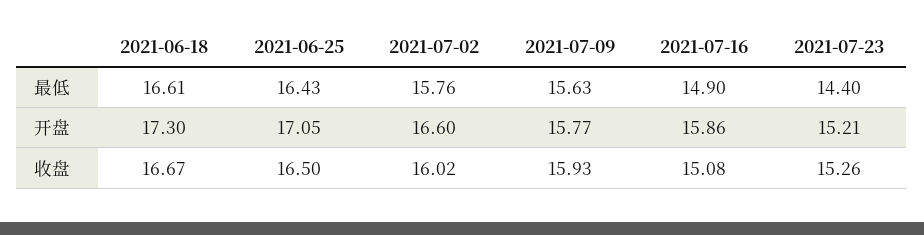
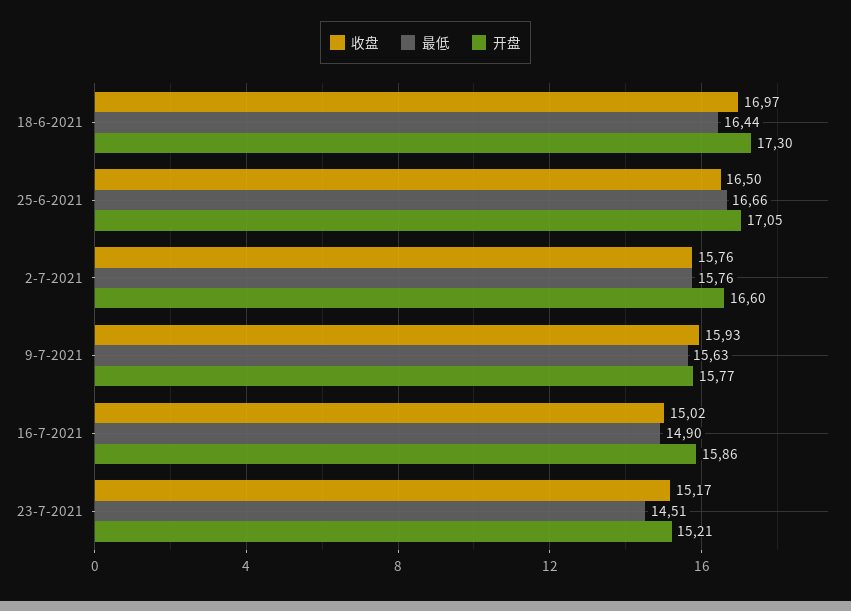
  {
    "最低": {
-     "2021-06-18": 16.61,
+     "2021-06-18": 16.44,
-     "2021-06-25": 16.43,
+     "2021-06-25": 16.66,
      "2021-07-02": 15.76,
      "2021-07-09": 15.63,
      "2021-07-16": 14.9,
-     "2021-07-23": 14.4
+     "2021-07-23": 14.51
    },
    "开盘": {
      "2021-06-18": 17.3,
      "2021-06-25": 17.05,
      "2021-07-02": 16.6,
      "2021-07-09": 15.77,
      "2021-07-16": 15.86,
      "2021-07-23": 15.21
    },
    "收盘": {
-     "2021-06-18": 16.67,
+     "2021-06-18": 16.97,
      "2021-06-25": 16.5,
-     "2021-07-02": 16.02,
+     "2021-07-02": 15.76,
      "2021-07-09": 15.93,
-     "2021-07-16": 15.08,
+     "2021-07-16": 15.02,
-     "2021-07-23": 15.26
+     "2021-07-23": 15.17
    }
  }

